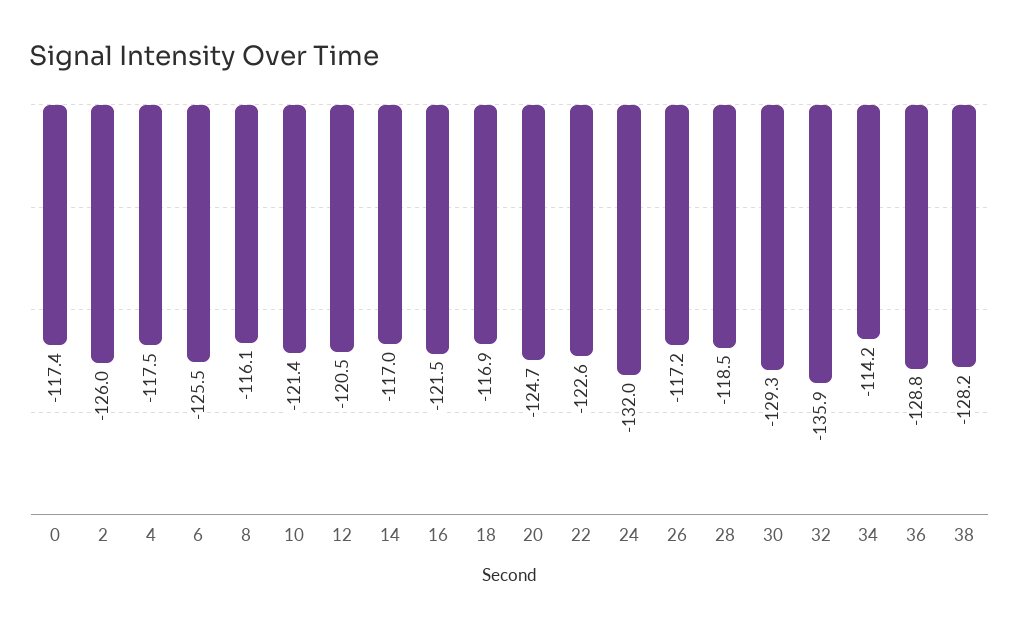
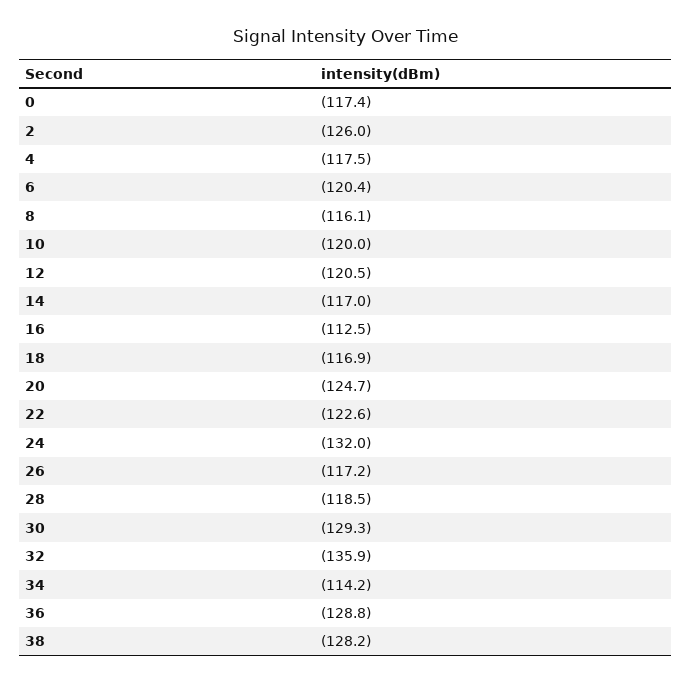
  {
    "0": -117.4,
    "2": -126,
    "4": -117.5,
-   "6": -125.5,
+   "6": -120.4,
    "8": -116.1,
-   "10": -121.4,
+   "10": -120,
    "12": -120.5,
    "14": -117,
-   "16": -121.5,
+   "16": -112.5,
    "18": -116.9,
    "20": -124.7,
    "22": -122.6,
    "24": -132,
    "26": -117.2,
    "28": -118.5,
    "30": -129.3,
    "32": -135.9,
    "34": -114.2,
    "36": -128.8,
    "38": -128.2
  }

